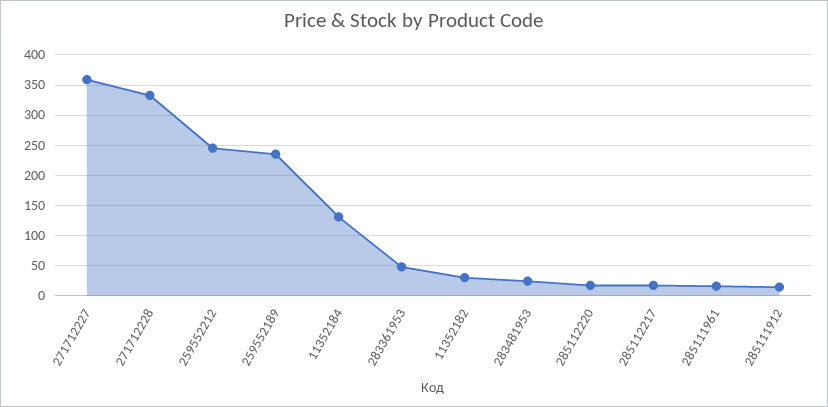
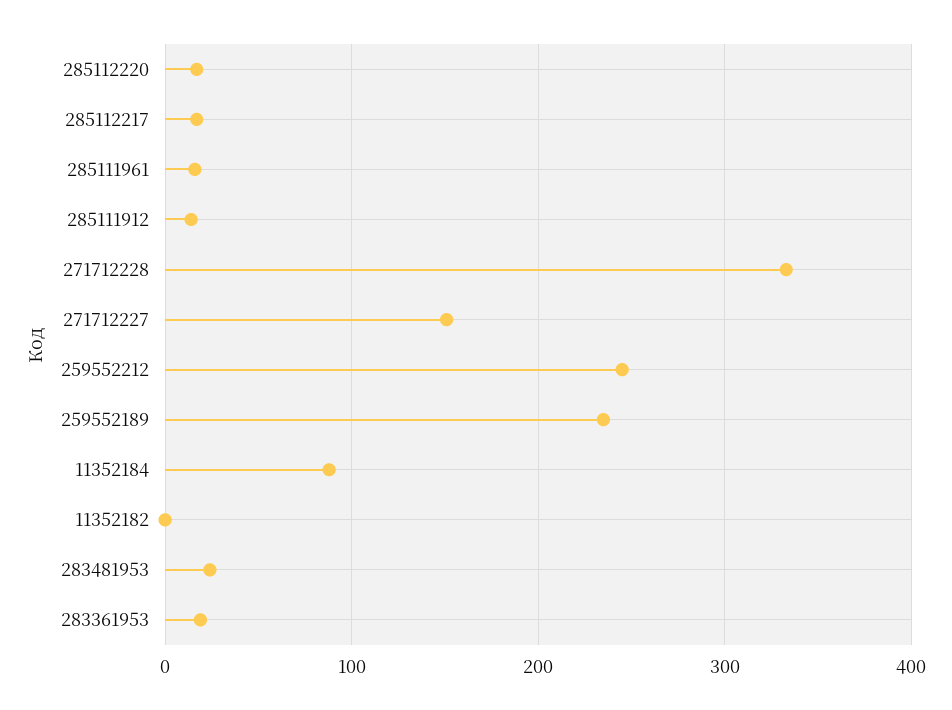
  {
-   "271712227": 360,
+   "271712227": 150,
    "271712228": 330,
    "259552212": 250,
    "259552189": 240,
-   "11352184": 130,
+   "11352184": 90,
-   "283361953": 50,
+   "283361953": 20,
-   "11352182": 30,
+   "11352182": 0,
    "283481953": 20,
    "285112220": 20,
    "285112217": 20,
    "285111961": 20,
    "285111912": 10
  }

